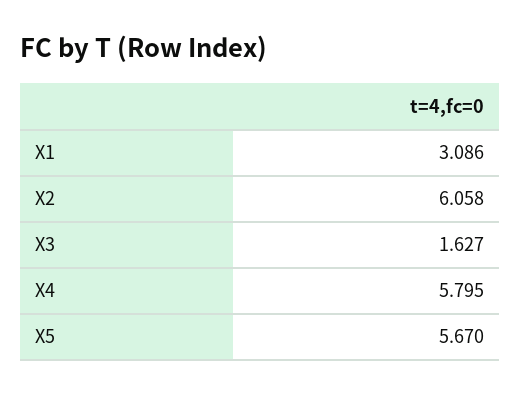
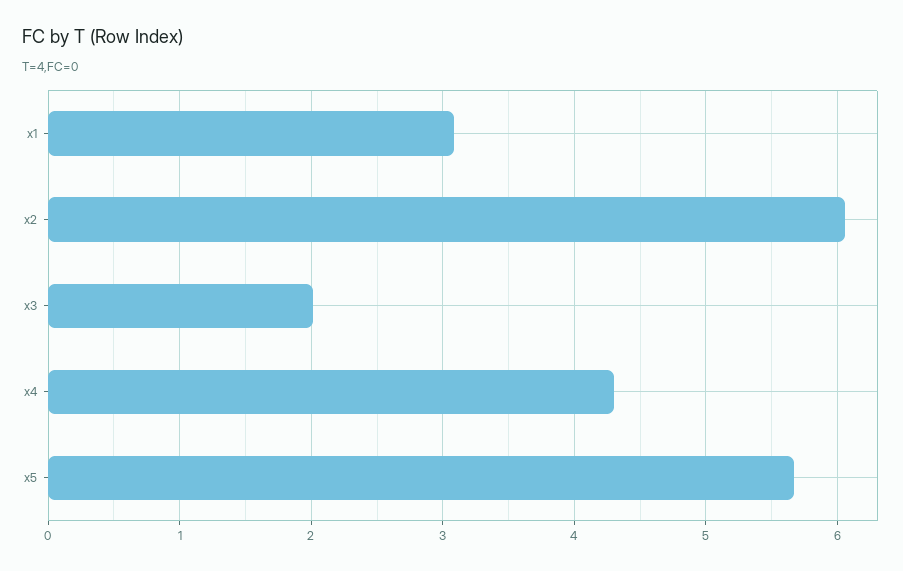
  {
    "X1": 3.086,
    "X2": 6.058,
-   "X3": 1.627,
+   "X3": 2,
-   "X4": 5.795,
+   "X4": 4.3,
    "X5": 5.67
  }

